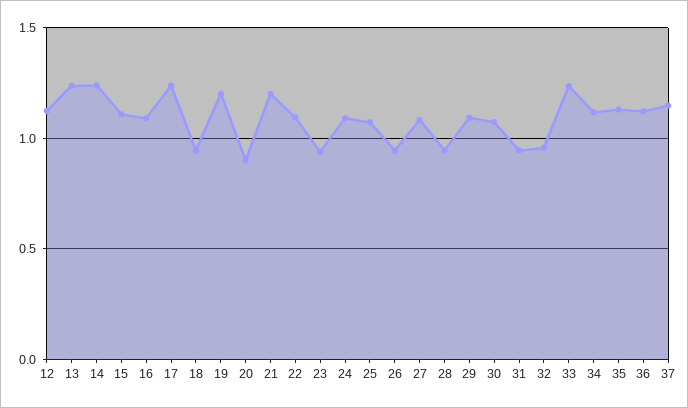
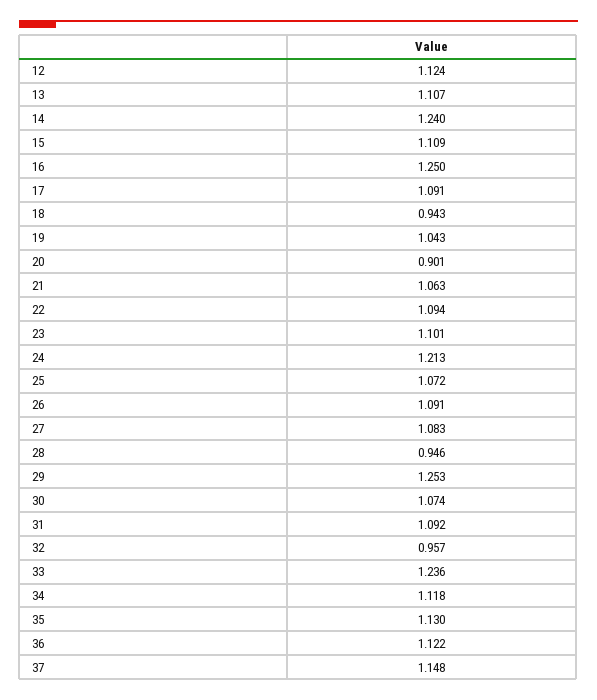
  {
    "12": 1.124,
-   "13": 1.25,
+   "13": 1.107,
    "14": 1.24,
    "15": 1.109,
-   "16": 1.1,
+   "16": 1.25,
-   "17": 1.25,
+   "17": 1.091,
    "18": 0.943,
-   "19": 1.2,
+   "19": 1.043,
    "20": 0.901,
-   "21": 1.2,
+   "21": 1.063,
    "22": 1.094,
-   "23": 0.95,
+   "23": 1.101,
-   "24": 1.1,
+   "24": 1.213,
    "25": 1.072,
-   "26": 0.95,
+   "26": 1.091,
    "27": 1.083,
    "28": 0.946,
-   "29": 1.1,
+   "29": 1.253,
    "30": 1.074,
-   "31": 0.95,
+   "31": 1.092,
    "32": 0.957,
    "33": 1.236,
    "34": 1.118,
    "35": 1.13,
    "36": 1.122,
    "37": 1.148
  }

